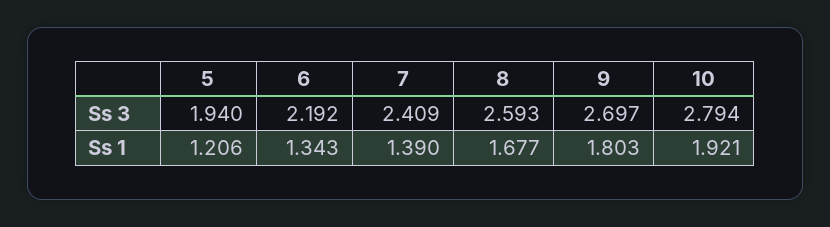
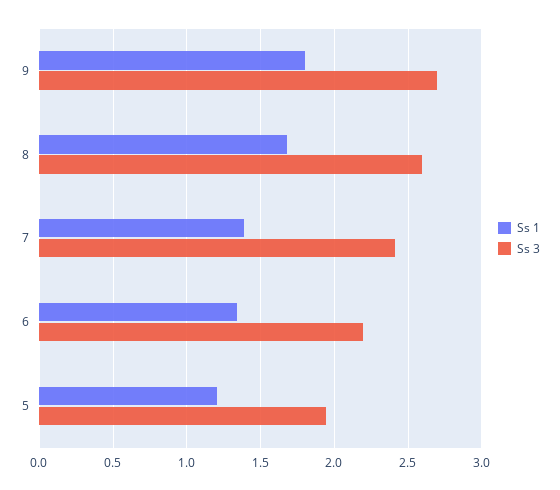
  {
    "Ss 3": {
      "5": 1.94,
      "6": 2.192,
      "7": 2.409,
      "8": 2.593,
-     "9": 2.697,
+     "9": 2.697
-     "10": 2.794
    },
    "Ss 1": {
      "5": 1.206,
      "6": 1.343,
      "7": 1.39,
      "8": 1.677,
-     "9": 1.803,
+     "9": 1.803
-     "10": 1.921
    }
  }

